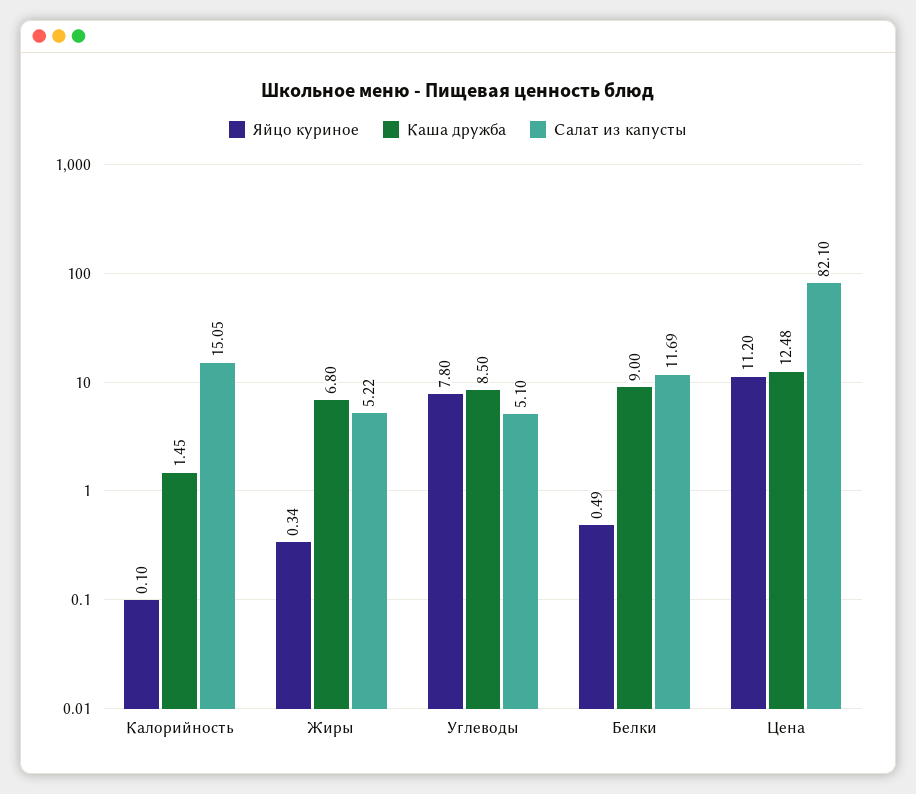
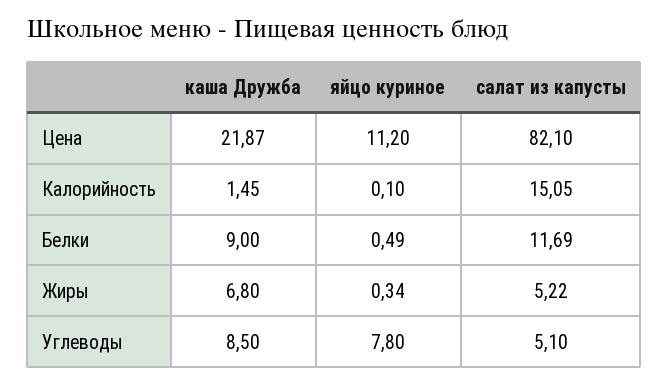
  {
    "Яйцо куриное": {
      "Калорийность": 0.1,
      "Жиры": 0.34,
      "Углеводы": 7.8,
      "Белки": 0.49,
      "Цена": 11.2
    },
    "Каша дружба": {
      "Калорийность": 1.45,
      "Жиры": 6.8,
      "Углеводы": 8.5,
      "Белки": 9,
-     "Цена": 12.48
+     "Цена": 21.87
    },
    "Салат из капусты": {
      "Калорийность": 15.05,
      "Жиры": 5.22,
      "Углеводы": 5.1,
      "Белки": 11.69,
      "Цена": 82.1
    }
  }

